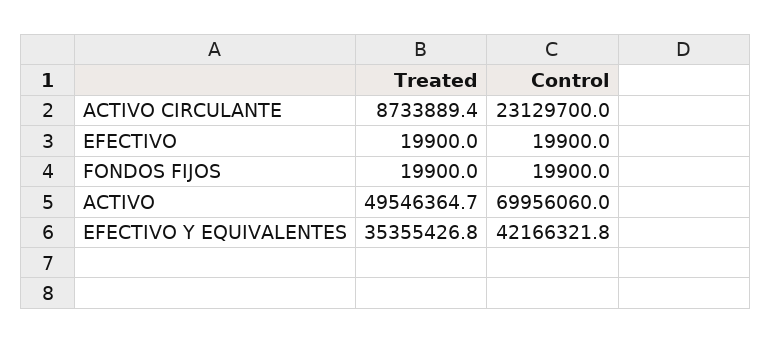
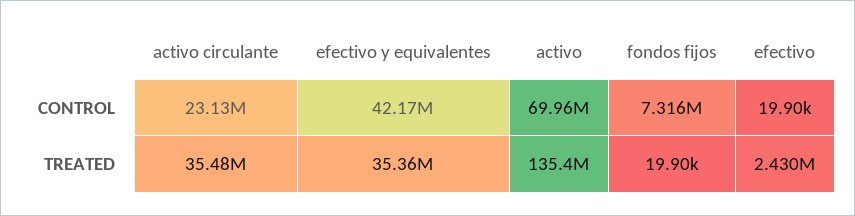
  {
    "Treated": {
-     "ACTIVO CIRCULANTE": 8733889.4,
+     "ACTIVO CIRCULANTE": 35480000,
-     "EFECTIVO": 19900,
+     "EFECTIVO": 2430000,
      "FONDOS FIJOS": 19900,
-     "ACTIVO": 49546364.7,
+     "ACTIVO": 135400000,
      "EFECTIVO Y EQUIVALENTES": 35355426.8
    },
    "Control": {
      "ACTIVO CIRCULANTE": 23129700,
      "EFECTIVO": 19900,
-     "FONDOS FIJOS": 19900,
+     "FONDOS FIJOS": 7316000,
      "ACTIVO": 69956060,
      "EFECTIVO Y EQUIVALENTES": 42166321.8
    }
  }

